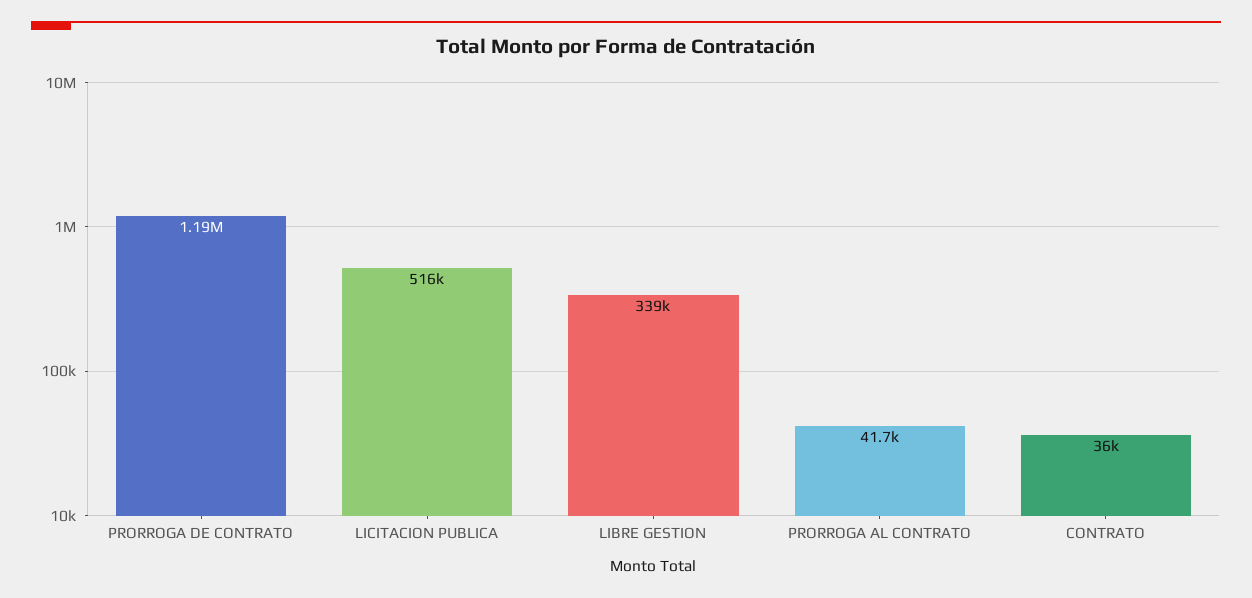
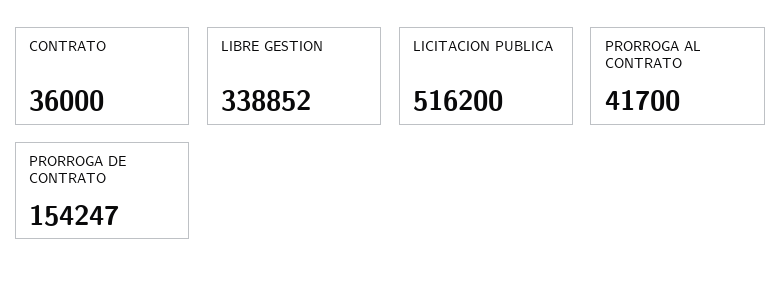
  {
-   "PRORROGA DE CONTRATO": 1190000,
+   "PRORROGA DE CONTRATO": 154247,
    "LICITACION PUBLICA": 516200,
    "LIBRE GESTION": 338852,
    "PRORROGA AL CONTRATO": 41700,
    "CONTRATO": 36000
  }

